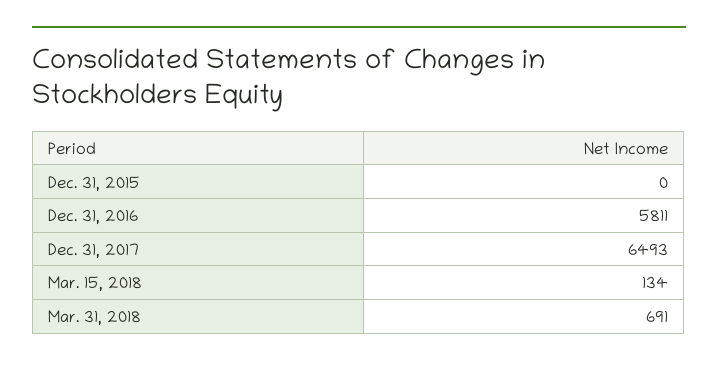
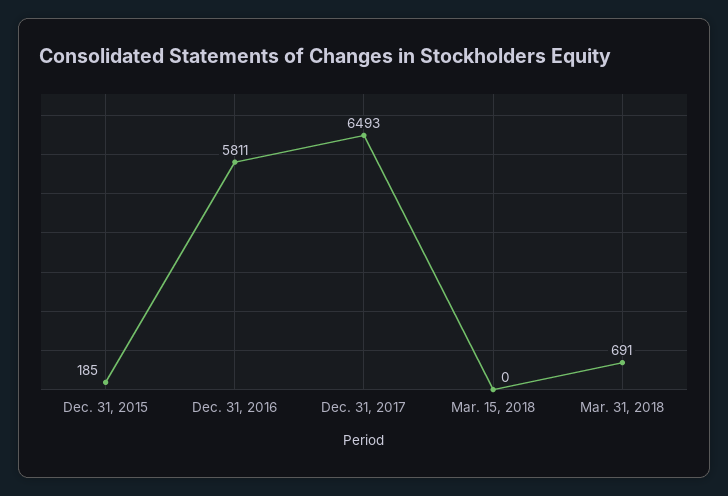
  {
-   "Dec. 31, 2015": 0,
+   "Dec. 31, 2015": 185,
    "Dec. 31, 2016": 5811,
    "Dec. 31, 2017": 6493,
-   "Mar. 15, 2018": 134,
+   "Mar. 15, 2018": 0,
    "Mar. 31, 2018": 691
  }

